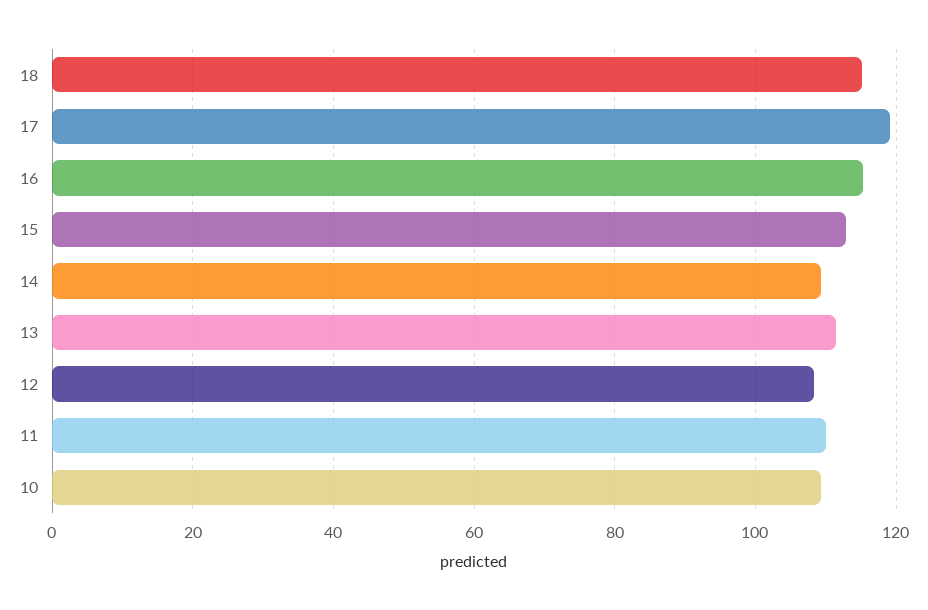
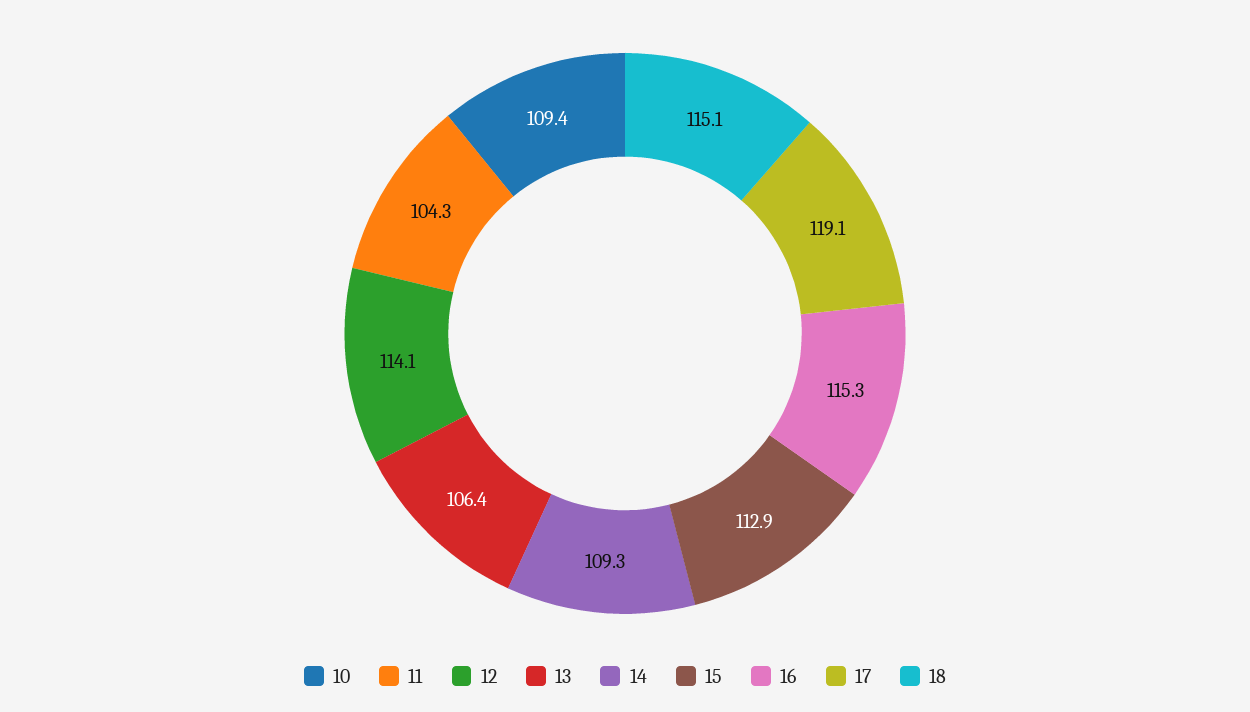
  {
    "18": 115.1,
    "17": 119.1,
    "16": 115.3,
    "15": 112.9,
    "14": 109.3,
-   "13": 112,
+   "13": 106.4,
-   "12": 108,
+   "12": 114.1,
-   "11": 110,
+   "11": 104.3,
    "10": 109.4
  }

